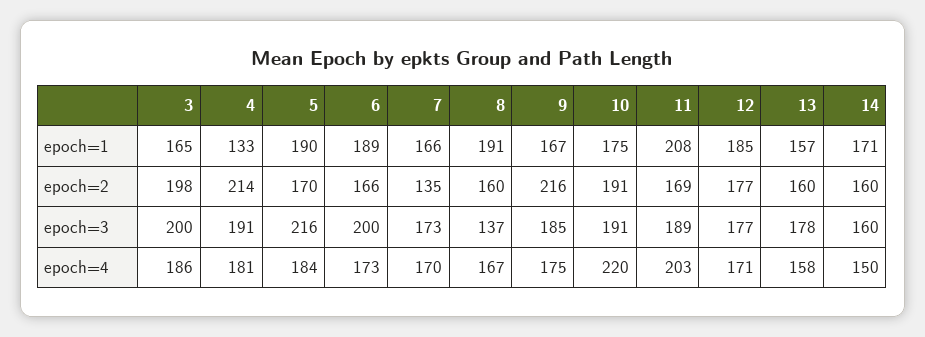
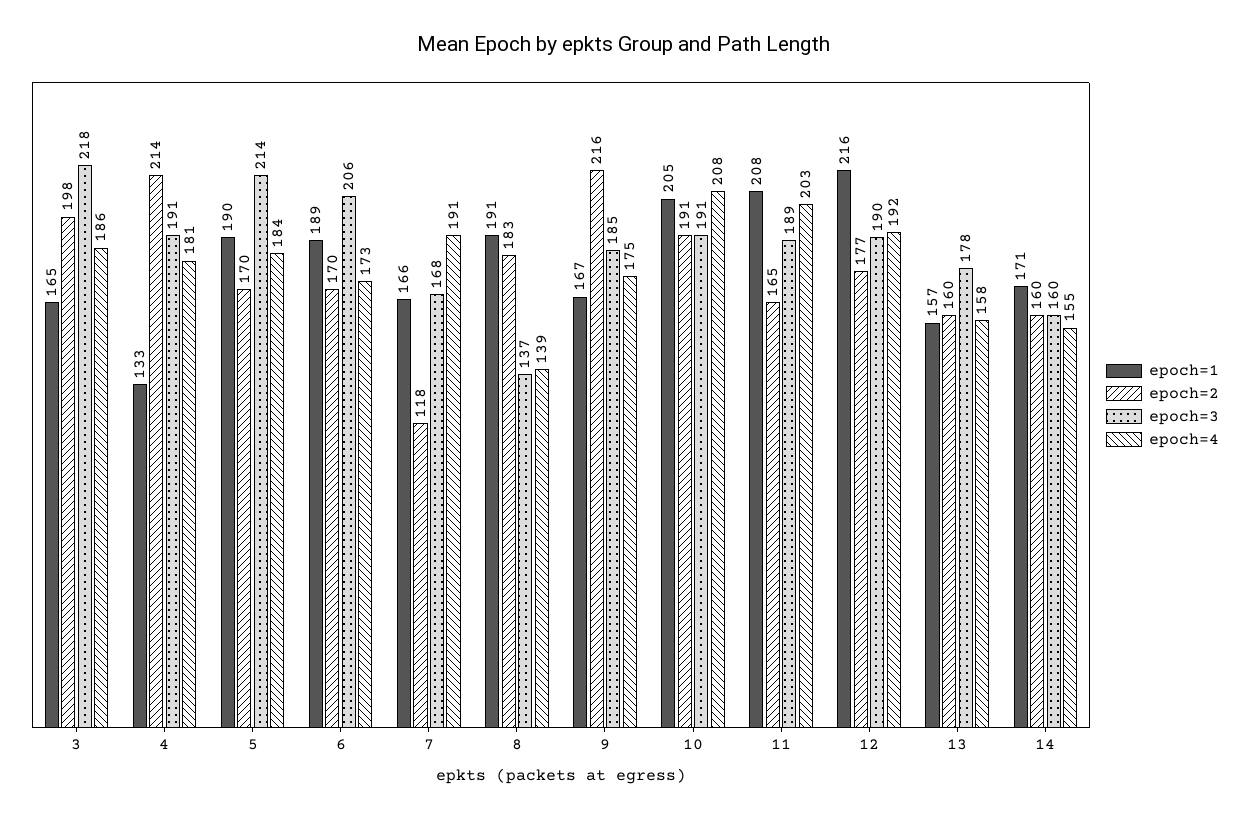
  {
    "epoch=1": {
      "3": 165,
      "4": 133,
      "5": 190,
      "6": 189,
      "7": 166,
      "8": 191,
      "9": 167,
-     "10": 175,
+     "10": 205,
      "11": 208,
-     "12": 185,
+     "12": 216,
      "13": 157,
      "14": 171
    },
    "epoch=2": {
      "3": 198,
      "4": 214,
      "5": 170,
-     "6": 166,
+     "6": 170,
-     "7": 135,
+     "7": 118,
-     "8": 160,
+     "8": 183,
      "9": 216,
      "10": 191,
-     "11": 169,
+     "11": 165,
      "12": 177,
      "13": 160,
      "14": 160
    },
    "epoch=3": {
-     "3": 200,
+     "3": 218,
      "4": 191,
-     "5": 216,
+     "5": 214,
-     "6": 200,
+     "6": 206,
-     "7": 173,
+     "7": 168,
      "8": 137,
      "9": 185,
      "10": 191,
      "11": 189,
-     "12": 177,
+     "12": 190,
      "13": 178,
      "14": 160
    },
    "epoch=4": {
      "3": 186,
      "4": 181,
      "5": 184,
      "6": 173,
-     "7": 170,
+     "7": 191,
-     "8": 167,
+     "8": 139,
      "9": 175,
-     "10": 220,
+     "10": 208,
      "11": 203,
-     "12": 171,
+     "12": 192,
      "13": 158,
-     "14": 150
+     "14": 155
    }
  }

